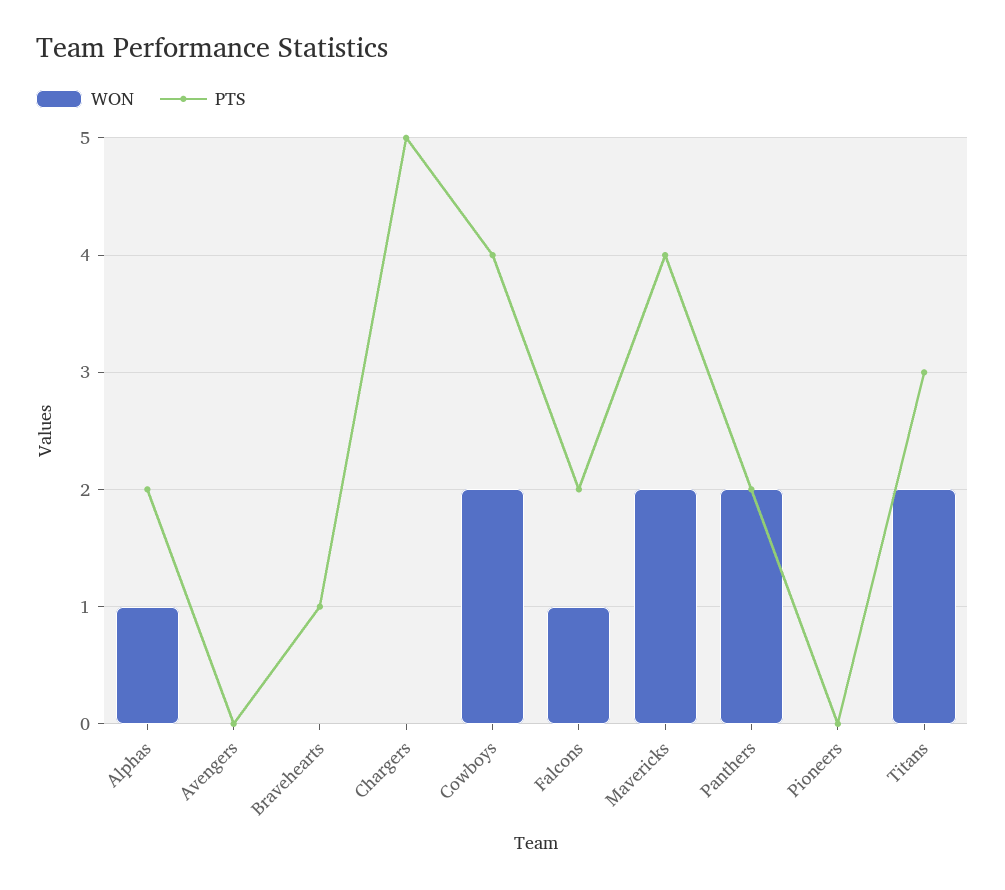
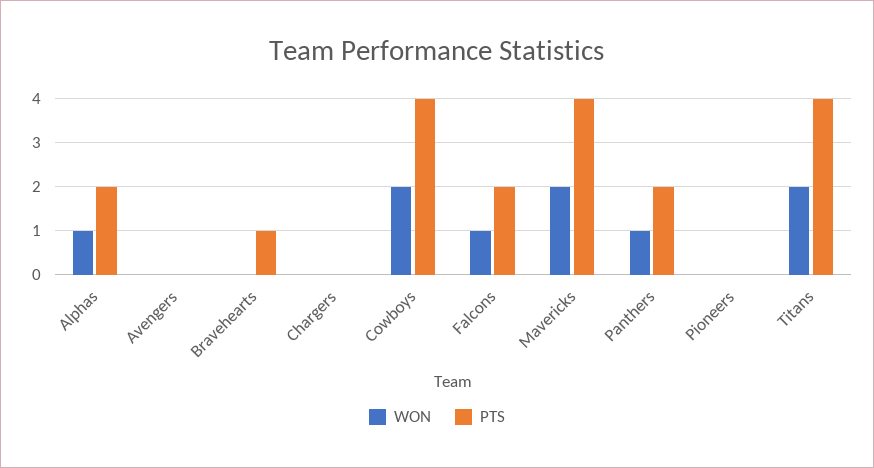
  {
    "WON": {
      "Alphas": 1,
      "Avengers": 0,
      "Bravehearts": 0,
      "Chargers": 0,
      "Cowboys": 2,
      "Falcons": 1,
      "Mavericks": 2,
-     "Panthers": 2,
+     "Panthers": 1,
      "Pioneers": 0,
      "Titans": 2
    },
    "PTS": {
      "Alphas": 2,
      "Avengers": 0,
      "Bravehearts": 1,
-     "Chargers": 5,
+     "Chargers": 0,
      "Cowboys": 4,
      "Falcons": 2,
      "Mavericks": 4,
      "Panthers": 2,
      "Pioneers": 0,
-     "Titans": 3
+     "Titans": 4
    }
  }

